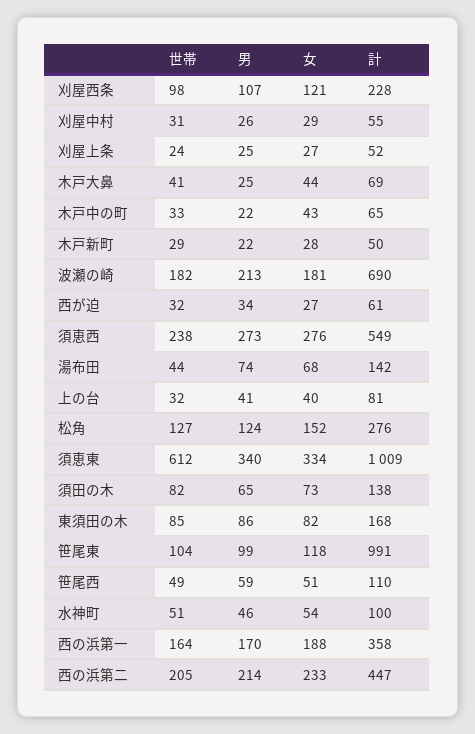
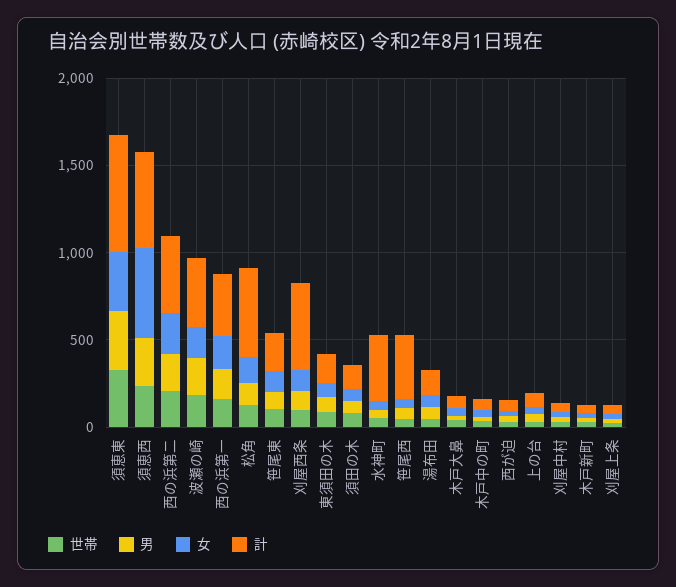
  {
    "世帯": {
      "刈屋西条": 98,
      "刈屋中村": 31,
      "刈屋上条": 24,
      "木戸大鼻": 41,
      "木戸中の町": 33,
      "木戸新町": 29,
      "波瀬の崎": 182,
      "西が迫": 32,
      "須恵西": 238,
      "湯布田": 44,
      "上の台": 32,
      "松角": 127,
-     "須恵東": 612,
+     "須恵東": 300,
      "須田の木": 82,
      "東須田の木": 85,
      "笹尾東": 104,
      "笹尾西": 49,
      "水神町": 51,
      "西の浜第一": 164,
      "西の浜第二": 205
    },
    "男": {
      "刈屋西条": 107,
      "刈屋中村": 26,
      "刈屋上条": 25,
      "木戸大鼻": 25,
      "木戸中の町": 22,
      "木戸新町": 22,
      "波瀬の崎": 213,
      "西が迫": 34,
      "須恵西": 273,
      "湯布田": 74,
      "上の台": 41,
      "松角": 124,
      "須恵東": 340,
      "須田の木": 65,
      "東須田の木": 86,
      "笹尾東": 99,
      "笹尾西": 59,
      "水神町": 46,
      "西の浜第一": 170,
      "西の浜第二": 214
    },
    "女": {
      "刈屋西条": 121,
      "刈屋中村": 29,
      "刈屋上条": 27,
      "木戸大鼻": 44,
      "木戸中の町": 43,
      "木戸新町": 28,
      "波瀬の崎": 181,
      "西が迫": 27,
-     "須恵西": 276,
+     "須恵西": 500,
      "湯布田": 68,
      "上の台": 40,
      "松角": 152,
      "須恵東": 334,
      "須田の木": 73,
      "東須田の木": 82,
      "笹尾東": 118,
      "笹尾西": 51,
      "水神町": 54,
      "西の浜第一": 188,
      "西の浜第二": 233
    },
    "計": {
-     "刈屋西条": 228,
+     "刈屋西条": 500,
      "刈屋中村": 55,
      "刈屋上条": 52,
      "木戸大鼻": 69,
      "木戸中の町": 65,
      "木戸新町": 50,
-     "波瀬の崎": 690,
+     "波瀬の崎": 400,
      "西が迫": 61,
      "須恵西": 549,
      "湯布田": 142,
      "上の台": 81,
-     "松角": 276,
+     "松角": 500,
-     "須恵東": 1009,
+     "須恵東": 700,
      "須田の木": 138,
      "東須田の木": 168,
-     "笹尾東": 991,
+     "笹尾東": 200,
-     "笹尾西": 110,
+     "笹尾西": 400,
-     "水神町": 100,
+     "水神町": 400,
      "西の浜第一": 358,
      "西の浜第二": 447
    }
  }

